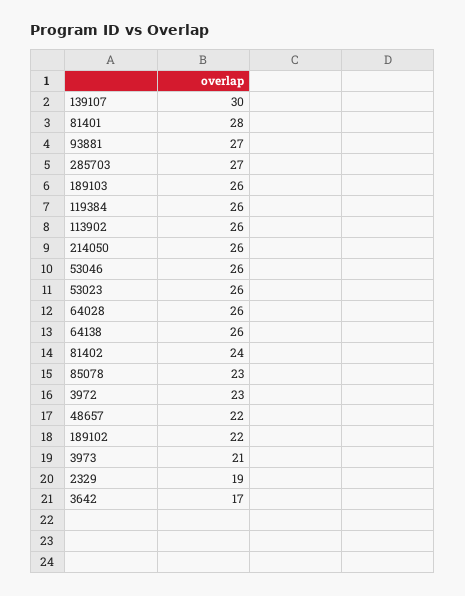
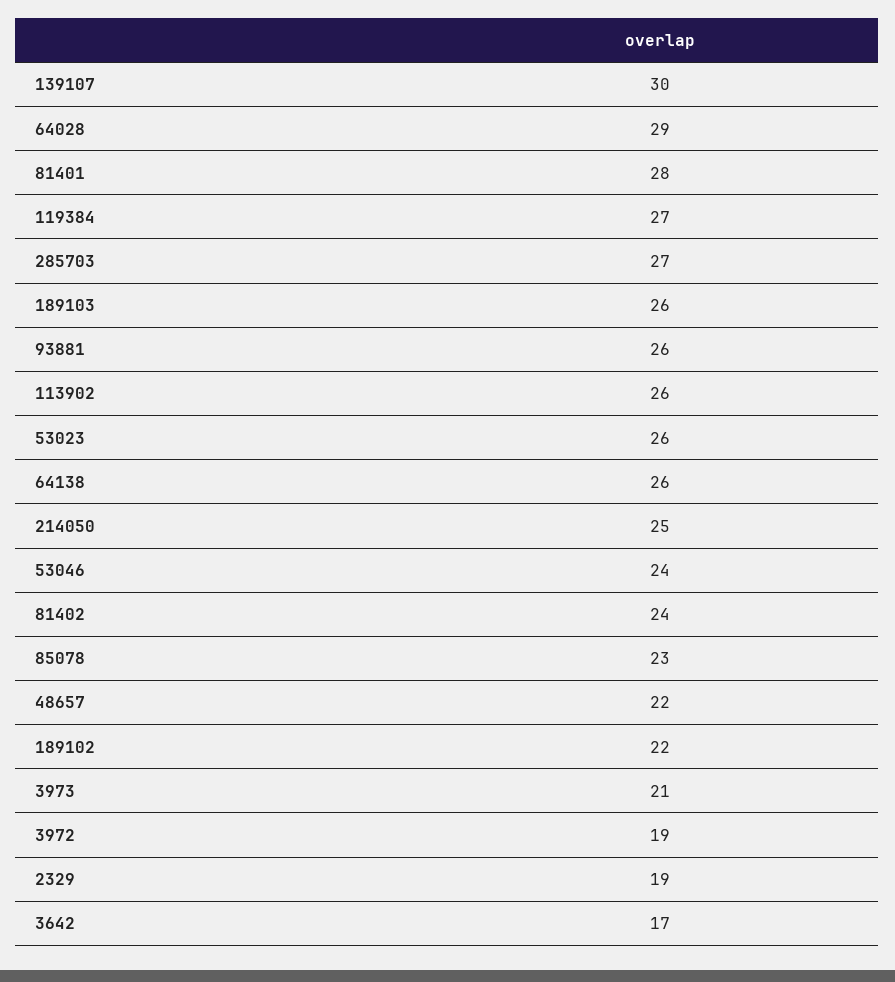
  {
    "139107": 30,
    "81401": 28,
-   "93881": 27,
+   "93881": 26,
    "285703": 27,
    "189103": 26,
-   "119384": 26,
+   "119384": 27,
    "113902": 26,
-   "214050": 26,
+   "214050": 25,
-   "53046": 26,
+   "53046": 24,
    "53023": 26,
-   "64028": 26,
+   "64028": 29,
    "64138": 26,
    "81402": 24,
    "85078": 23,
-   "3972": 23,
+   "3972": 19,
    "48657": 22,
    "189102": 22,
    "3973": 21,
    "2329": 19,
    "3642": 17
  }

